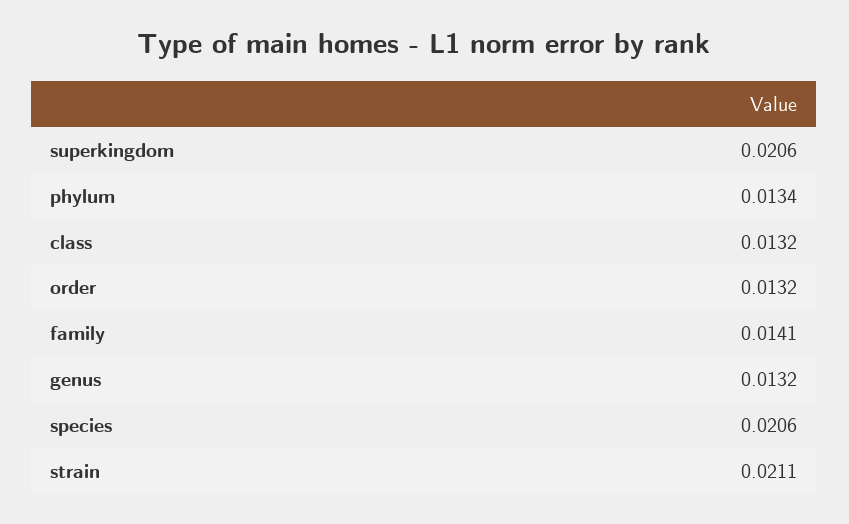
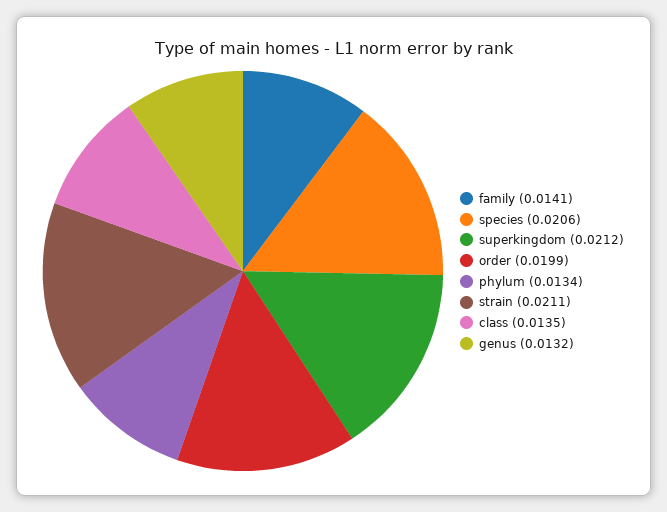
  {
-   "superkingdom": 0.0206,
+   "superkingdom": 0.0212,
    "phylum": 0.0134,
-   "class": 0.0132,
+   "class": 0.0135,
-   "order": 0.0132,
+   "order": 0.0199,
    "family": 0.0141,
    "genus": 0.0132,
    "species": 0.0206,
    "strain": 0.0211
  }

